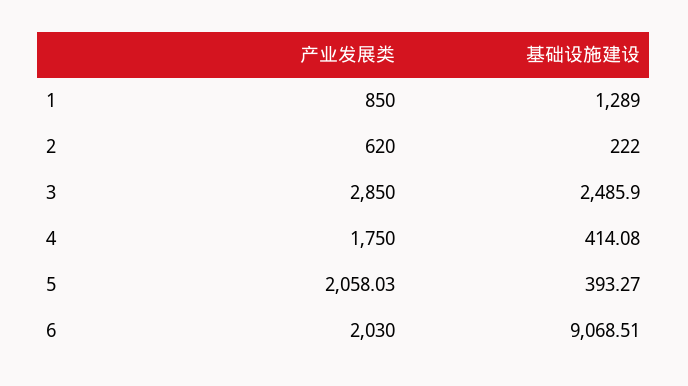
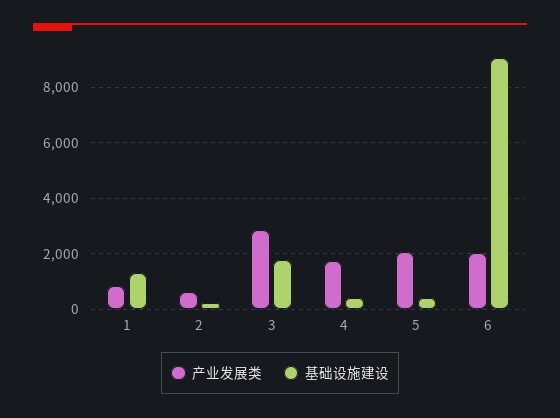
  {
    "产业发展类": {
      "1": 850,
      "2": 620,
      "3": 2850,
      "4": 1750,
      "5": 2058.03,
      "6": 2030
    },
    "基础设施建设": {
      "1": 1289,
      "2": 222,
-     "3": 2485.9,
+     "3": 1750,
      "4": 414.08,
      "5": 393.27,
      "6": 9068.51
    }
  }

